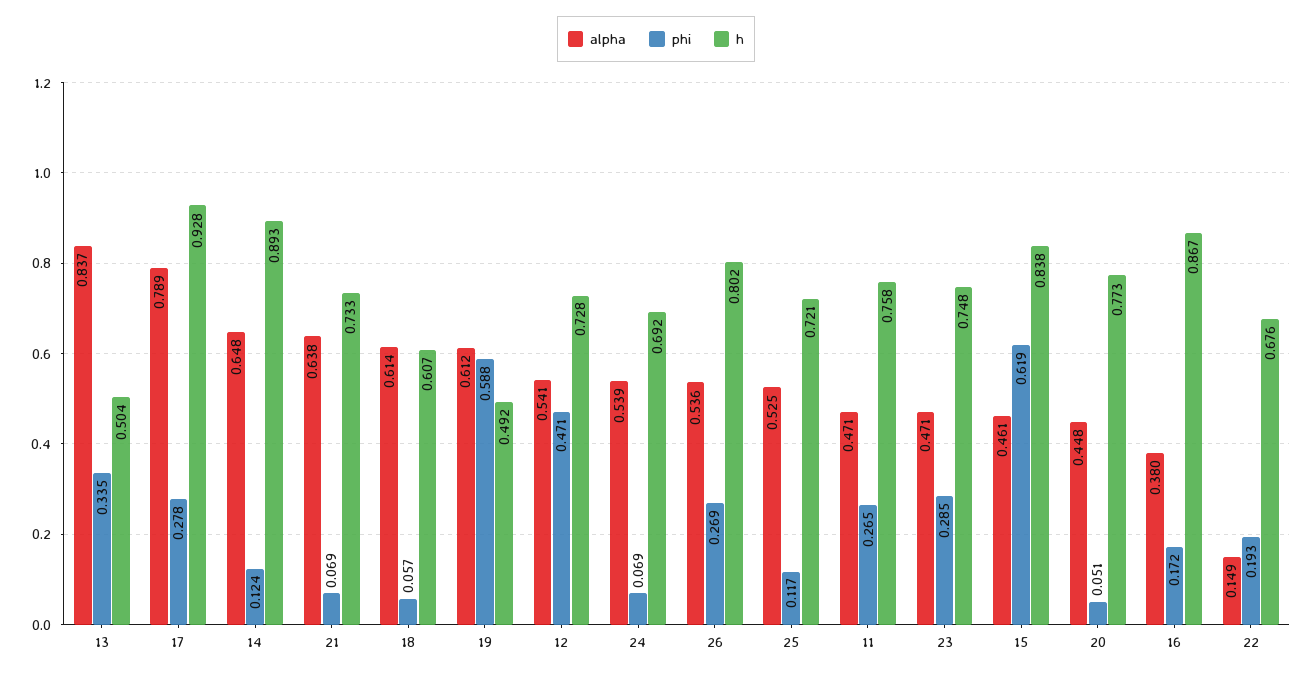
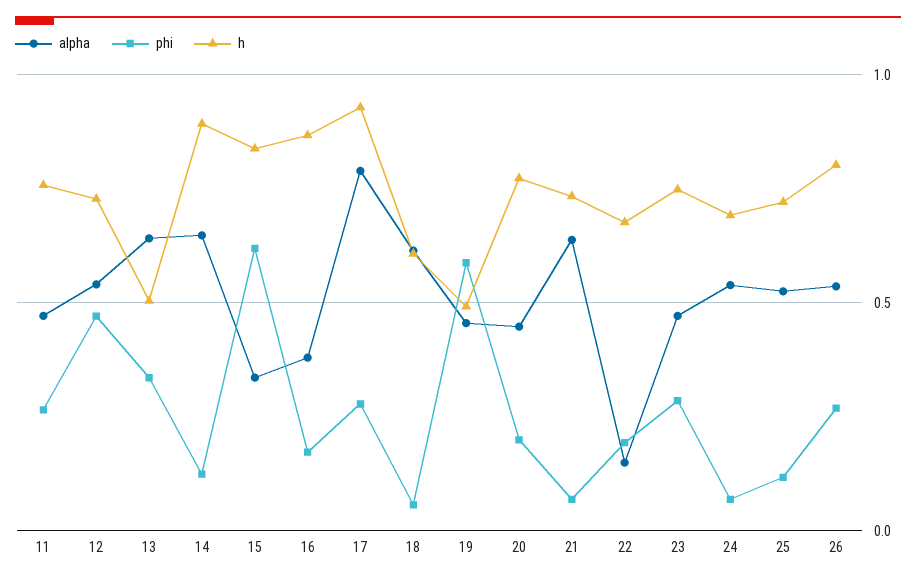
  {
    "alpha": {
-     "13": 0.837,
+     "13": 0.65,
      "17": 0.789,
      "14": 0.648,
      "21": 0.638,
      "18": 0.614,
-     "19": 0.612,
+     "19": 0.45,
      "12": 0.541,
      "24": 0.539,
      "26": 0.536,
      "25": 0.525,
      "11": 0.471,
      "23": 0.471,
-     "15": 0.461,
+     "15": 0.35,
      "20": 0.448,
      "16": 0.38,
      "22": 0.149
    },
    "phi": {
      "13": 0.335,
      "17": 0.278,
      "14": 0.124,
      "21": 0.069,
      "18": 0.057,
      "19": 0.588,
      "12": 0.471,
      "24": 0.069,
      "26": 0.269,
      "25": 0.117,
      "11": 0.265,
      "23": 0.285,
      "15": 0.619,
-     "20": 0.051,
+     "20": 0.2,
      "16": 0.172,
      "22": 0.193
    },
    "h": {
      "13": 0.504,
      "17": 0.928,
      "14": 0.893,
      "21": 0.733,
      "18": 0.607,
      "19": 0.492,
      "12": 0.728,
      "24": 0.692,
      "26": 0.802,
      "25": 0.721,
      "11": 0.758,
      "23": 0.748,
      "15": 0.838,
      "20": 0.773,
      "16": 0.867,
      "22": 0.676
    }
  }

